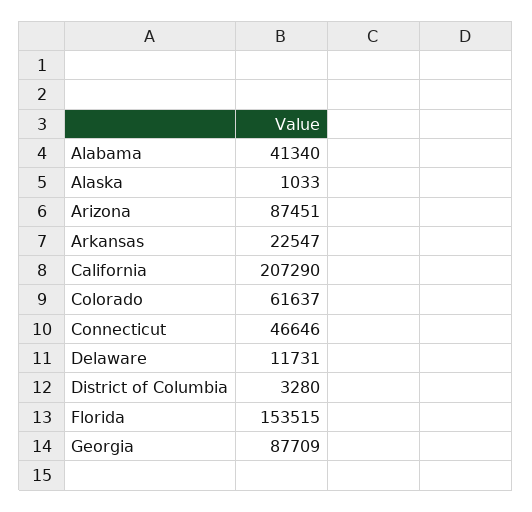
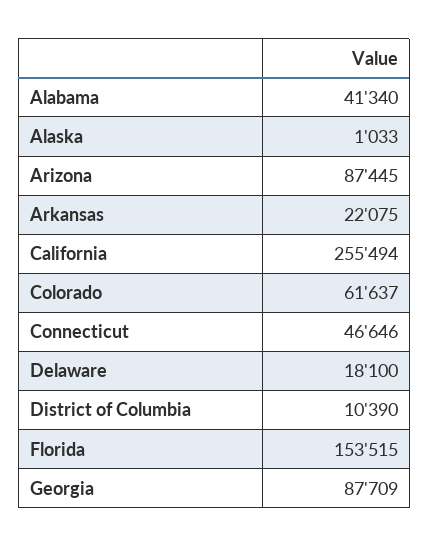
  {
    "Alabama": 41340,
    "Alaska": 1033,
-   "Arizona": 87451,
+   "Arizona": 87445,
-   "Arkansas": 22547,
+   "Arkansas": 22075,
-   "California": 207290,
+   "California": 255494,
    "Colorado": 61637,
    "Connecticut": 46646,
-   "Delaware": 11731,
+   "Delaware": 18100,
-   "District of Columbia": 3280,
+   "District of Columbia": 10390,
    "Florida": 153515,
    "Georgia": 87709
  }

